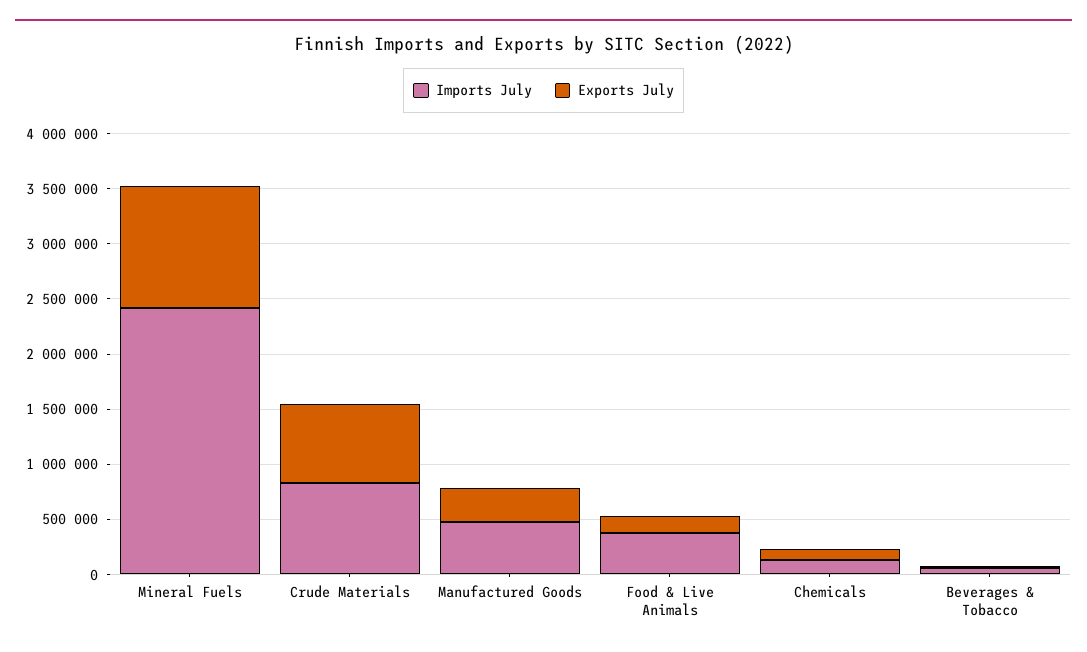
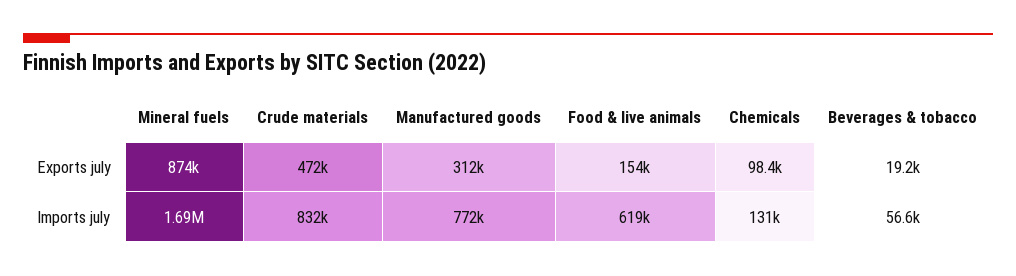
  {
    "Imports July": {
-     "Mineral Fuels": 2400000,
+     "Mineral Fuels": 1690000,
      "Crude Materials": 832000,
-     "Manufactured Goods": 500000,
+     "Manufactured Goods": 772000,
-     "Food & Live Animals": 400000,
+     "Food & Live Animals": 619000,
      "Chemicals": 131000,
      "Beverages & Tobacco": 56600
    },
    "Exports July": {
-     "Mineral Fuels": 1100000,
+     "Mineral Fuels": 874000,
-     "Crude Materials": 700000,
+     "Crude Materials": 472000,
      "Manufactured Goods": 312000,
      "Food & Live Animals": 154000,
      "Chemicals": 98400,
      "Beverages & Tobacco": 19200
    }
  }

